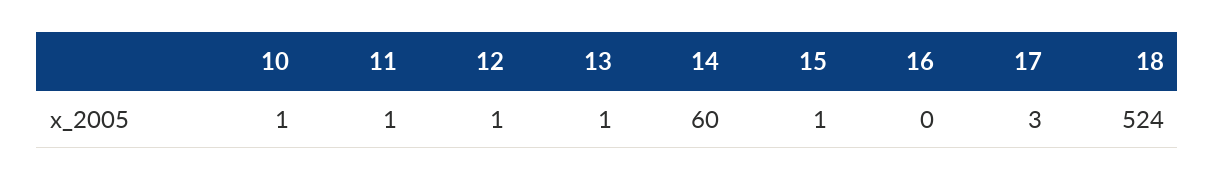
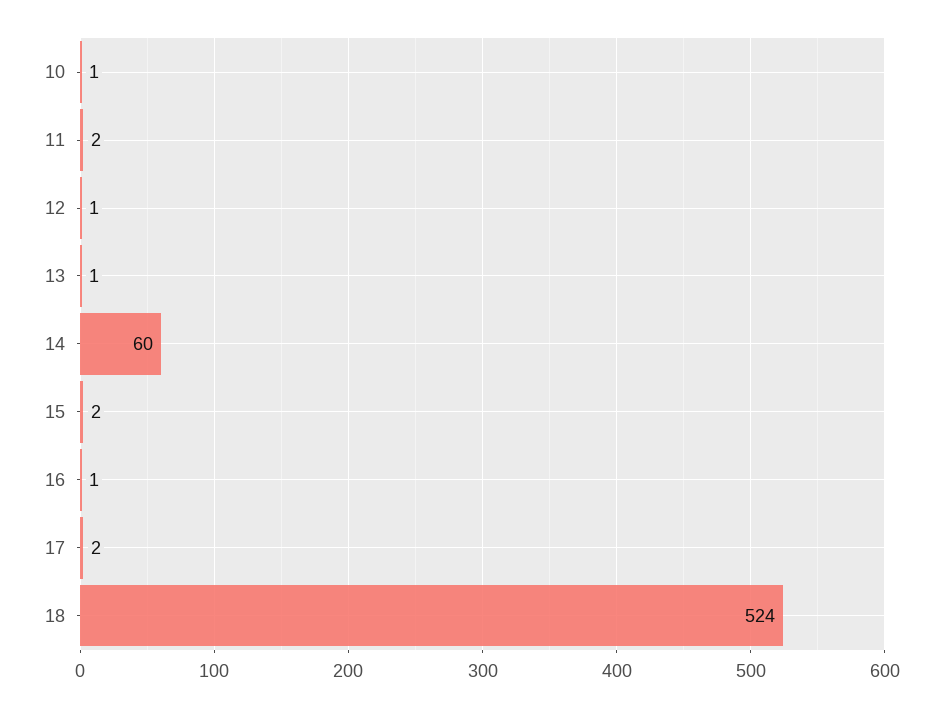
  {
    "10": 1,
-   "11": 1,
+   "11": 2,
    "12": 1,
    "13": 1,
    "14": 60,
-   "15": 1,
+   "15": 2,
-   "16": 0,
+   "16": 1,
-   "17": 3,
+   "17": 2,
    "18": 524
  }

